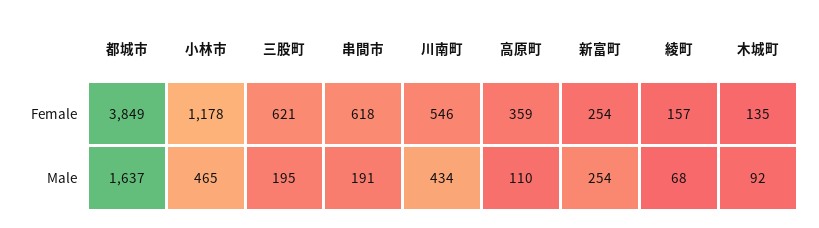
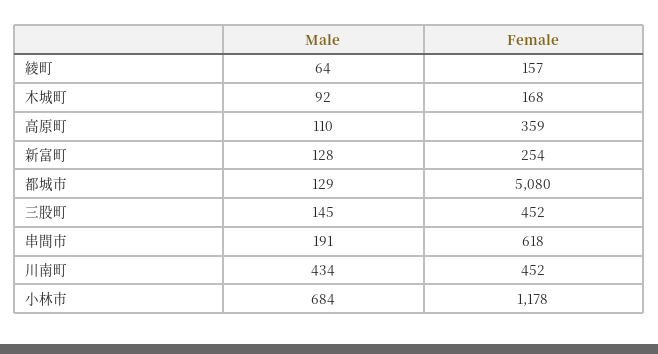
  {
    "都城市": {
-     "Female": 3849,
+     "Female": 5080,
-     "Male": 1637
+     "Male": 129
    },
    "小林市": {
      "Female": 1178,
-     "Male": 465
+     "Male": 684
    },
    "三股町": {
-     "Female": 621,
+     "Female": 452,
-     "Male": 195
+     "Male": 145
    },
    "串間市": {
      "Female": 618,
      "Male": 191
    },
    "川南町": {
-     "Female": 546,
+     "Female": 452,
      "Male": 434
    },
    "高原町": {
      "Female": 359,
      "Male": 110
    },
    "新富町": {
      "Female": 254,
-     "Male": 254
+     "Male": 128
    },
    "綾町": {
      "Female": 157,
-     "Male": 68
+     "Male": 64
    },
    "木城町": {
-     "Female": 135,
+     "Female": 168,
      "Male": 92
    }
  }

